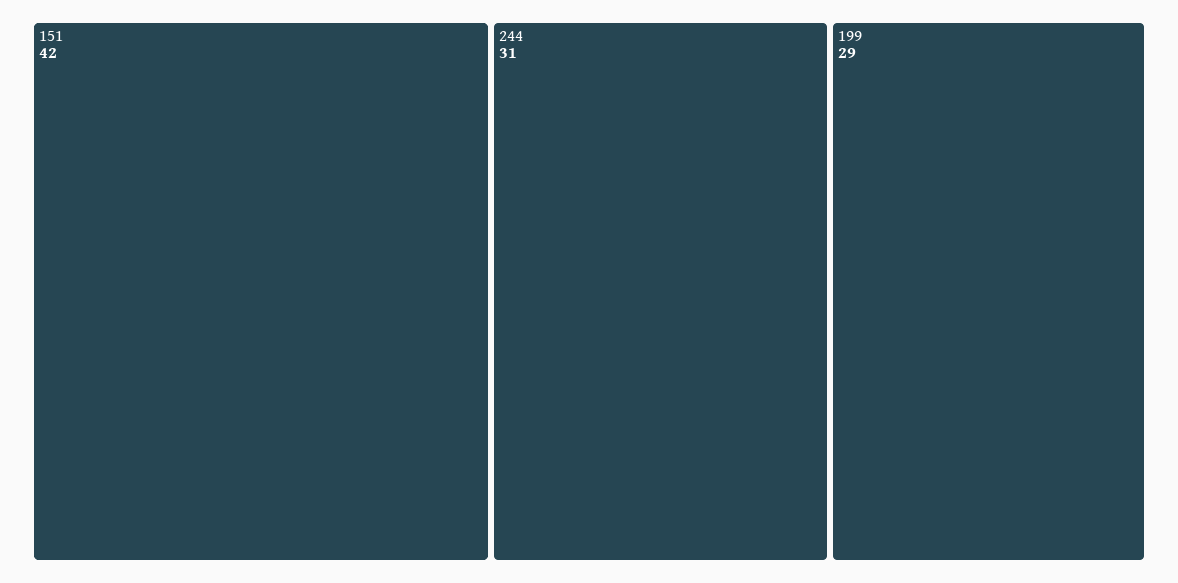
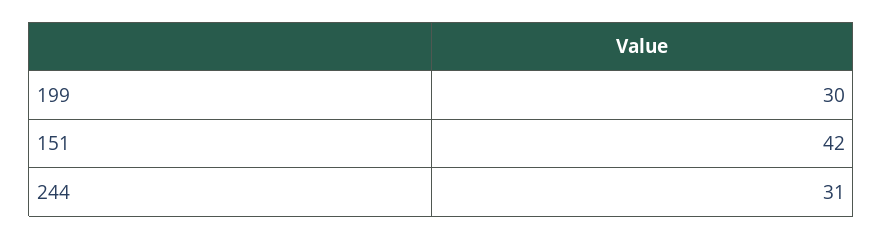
  {
    "151": 42,
    "244": 31,
-   "199": 29
+   "199": 30
  }

